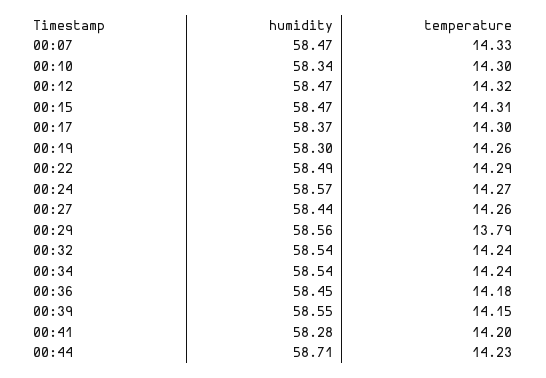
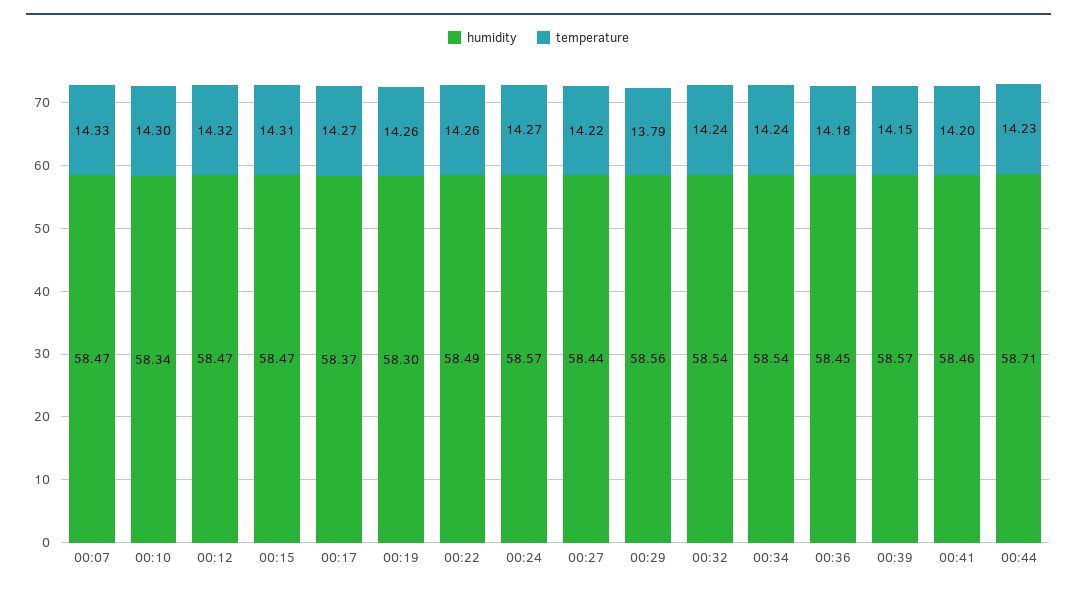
  {
    "humidity": {
      "00:07": 58.47,
      "00:10": 58.34,
      "00:12": 58.47,
      "00:15": 58.47,
      "00:17": 58.37,
      "00:19": 58.3,
      "00:22": 58.49,
      "00:24": 58.57,
      "00:27": 58.44,
      "00:29": 58.56,
      "00:32": 58.54,
      "00:34": 58.54,
      "00:36": 58.45,
-     "00:39": 58.55,
+     "00:39": 58.57,
-     "00:41": 58.28,
+     "00:41": 58.46,
      "00:44": 58.71
    },
    "temperature": {
      "00:07": 14.33,
      "00:10": 14.3,
      "00:12": 14.32,
      "00:15": 14.31,
-     "00:17": 14.3,
+     "00:17": 14.27,
      "00:19": 14.26,
-     "00:22": 14.29,
+     "00:22": 14.26,
      "00:24": 14.27,
-     "00:27": 14.26,
+     "00:27": 14.22,
      "00:29": 13.79,
      "00:32": 14.24,
      "00:34": 14.24,
      "00:36": 14.18,
      "00:39": 14.15,
      "00:41": 14.2,
      "00:44": 14.23
    }
  }

